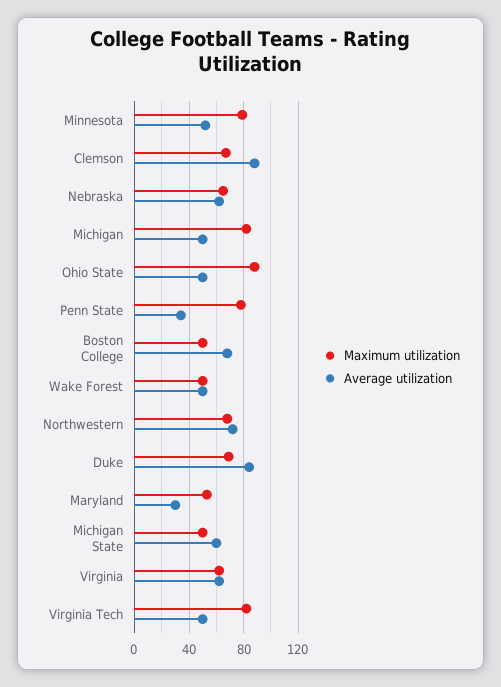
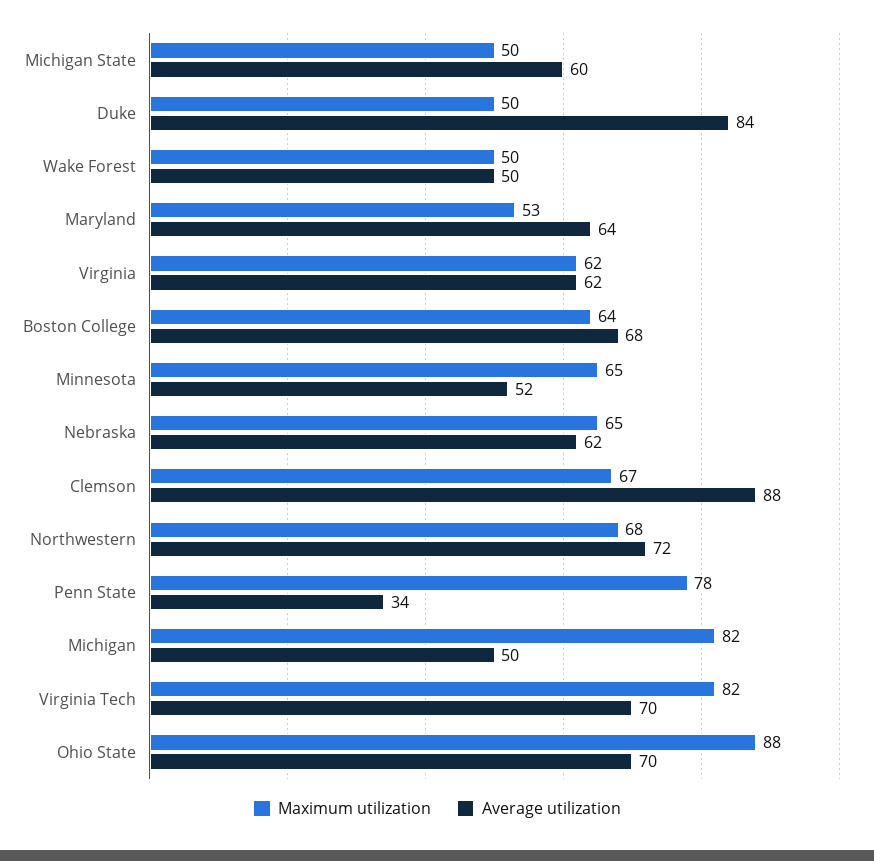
  {
    "Maximum utilization": {
-     "Minnesota": 80,
+     "Minnesota": 65,
      "Clemson": 67,
      "Nebraska": 65,
      "Michigan": 82,
      "Ohio State": 88,
      "Penn State": 78,
-     "Boston College": 50,
+     "Boston College": 64,
      "Wake Forest": 50,
      "Northwestern": 68,
-     "Duke": 70,
+     "Duke": 50,
      "Maryland": 53,
      "Michigan State": 50,
      "Virginia": 62,
      "Virginia Tech": 82
    },
    "Average utilization": {
      "Minnesota": 52,
      "Clemson": 88,
      "Nebraska": 62,
      "Michigan": 50,
-     "Ohio State": 50,
+     "Ohio State": 70,
      "Penn State": 34,
      "Boston College": 68,
      "Wake Forest": 50,
      "Northwestern": 72,
      "Duke": 84,
-     "Maryland": 30,
+     "Maryland": 64,
      "Michigan State": 60,
      "Virginia": 62,
-     "Virginia Tech": 50
+     "Virginia Tech": 70
    }
  }

